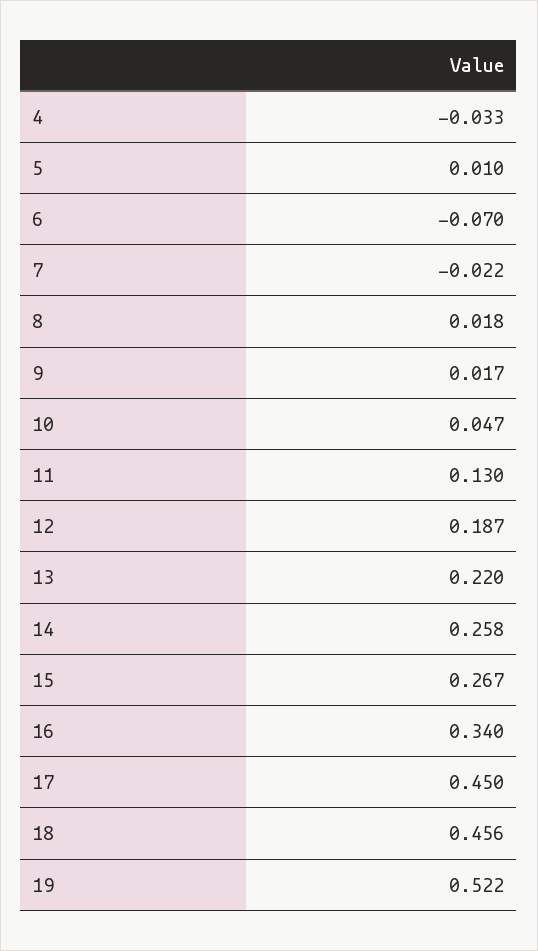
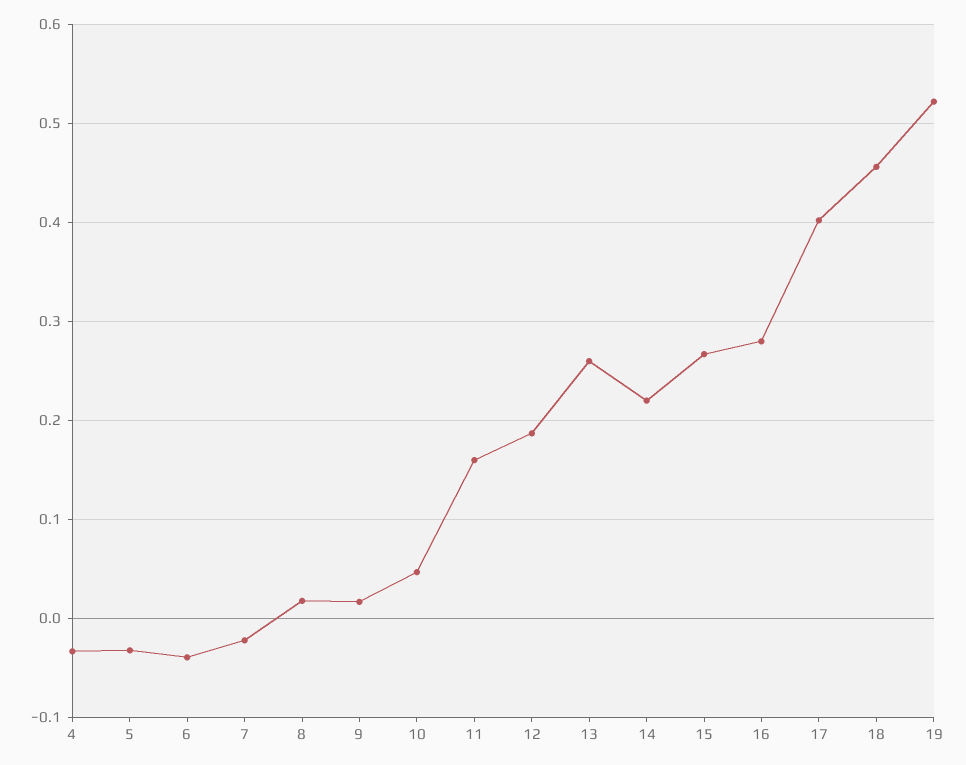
  {
    "4": -0.033,
-   "5": 0.01,
+   "5": -0.03,
-   "6": -0.07,
+   "6": -0.04,
    "7": -0.022,
    "8": 0.018,
    "9": 0.017,
    "10": 0.047,
-   "11": 0.13,
+   "11": 0.16,
    "12": 0.187,
-   "13": 0.22,
+   "13": 0.26,
-   "14": 0.258,
+   "14": 0.22,
    "15": 0.267,
-   "16": 0.34,
+   "16": 0.28,
-   "17": 0.45,
+   "17": 0.4,
    "18": 0.456,
    "19": 0.522
  }

